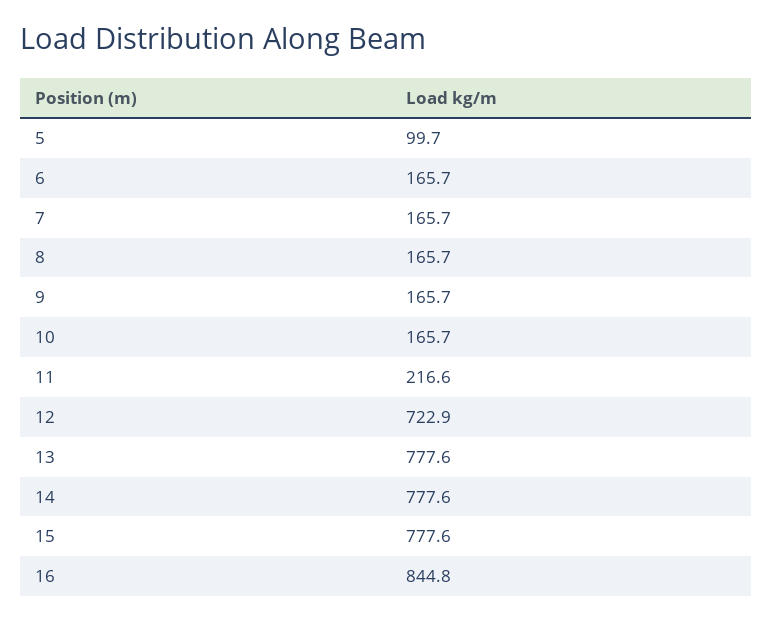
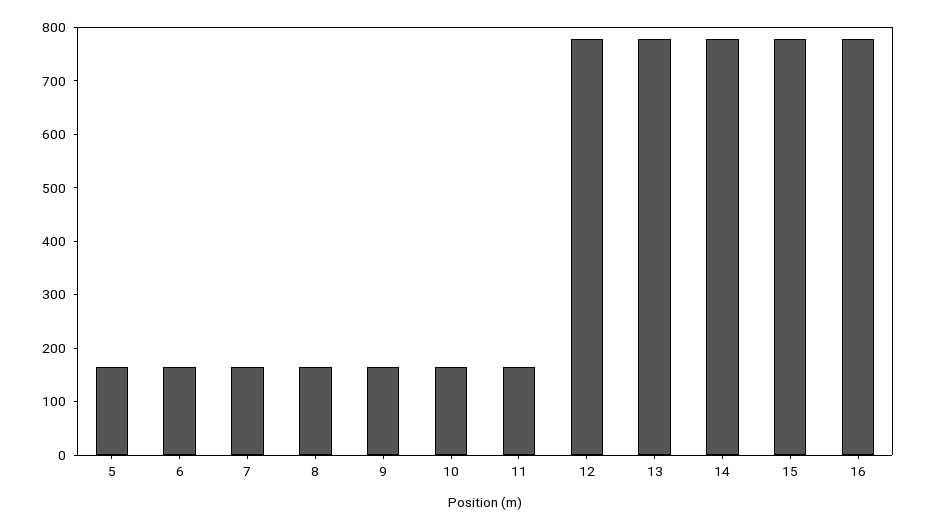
  {
-   "5": 99.7,
+   "5": 160,
    "6": 165.7,
    "7": 165.7,
    "8": 165.7,
    "9": 165.7,
    "10": 165.7,
-   "11": 216.6,
+   "11": 160,
-   "12": 722.9,
+   "12": 780,
    "13": 777.6,
    "14": 777.6,
    "15": 777.6,
-   "16": 844.8
+   "16": 780
  }

